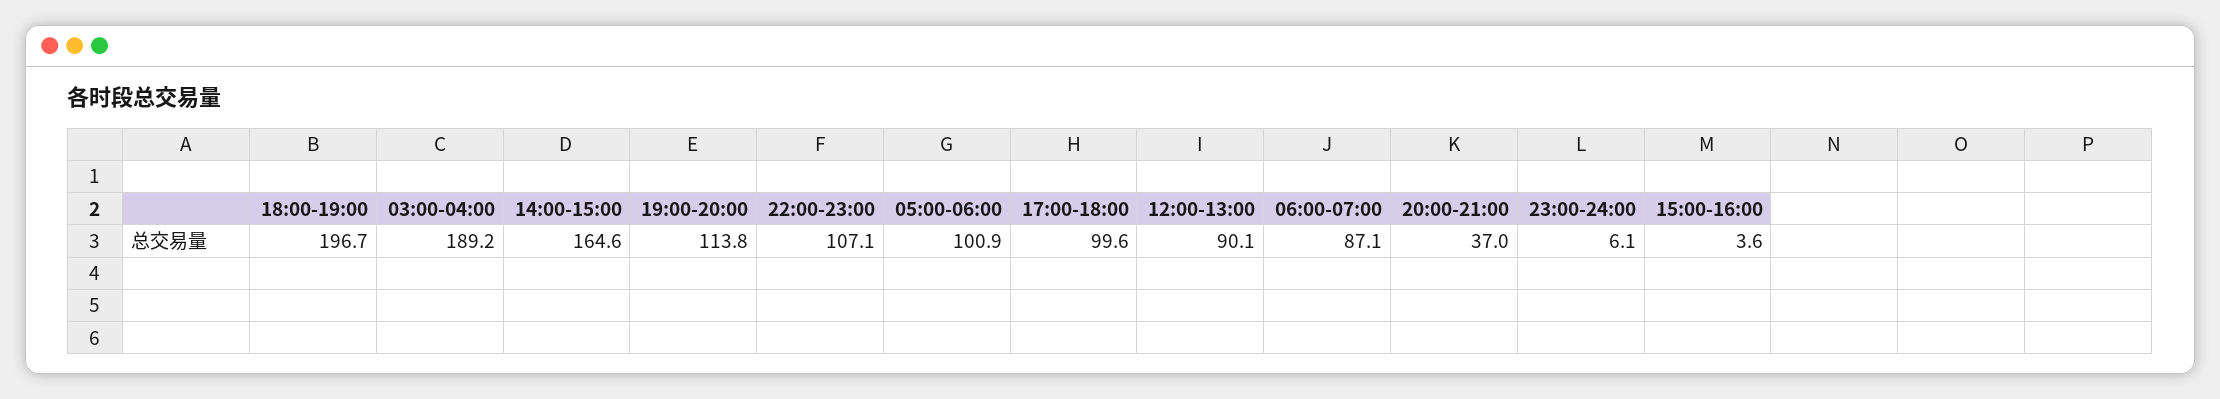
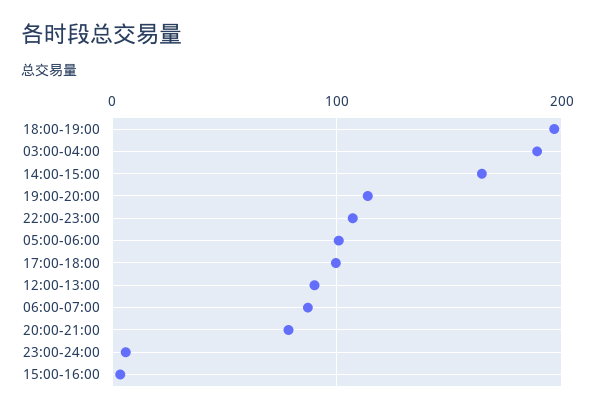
  {
    "18:00-19:00": 196.7,
    "03:00-04:00": 189.2,
    "14:00-15:00": 164.6,
    "19:00-20:00": 113.8,
    "22:00-23:00": 107.1,
    "05:00-06:00": 100.9,
    "17:00-18:00": 99.6,
    "12:00-13:00": 90.1,
    "06:00-07:00": 87.1,
-   "20:00-21:00": 37,
+   "20:00-21:00": 80,
    "23:00-24:00": 6.1,
    "15:00-16:00": 3.6
  }

